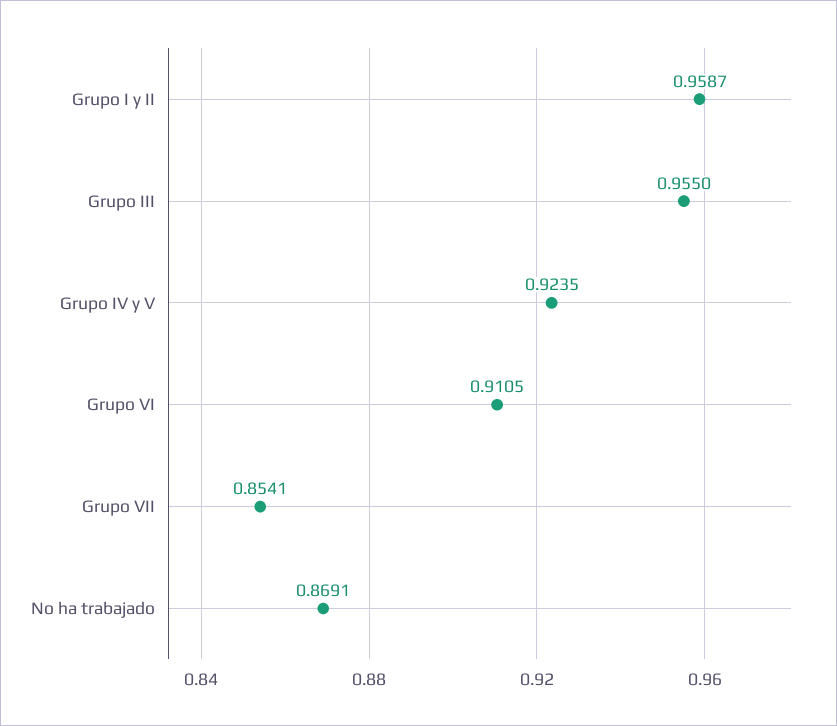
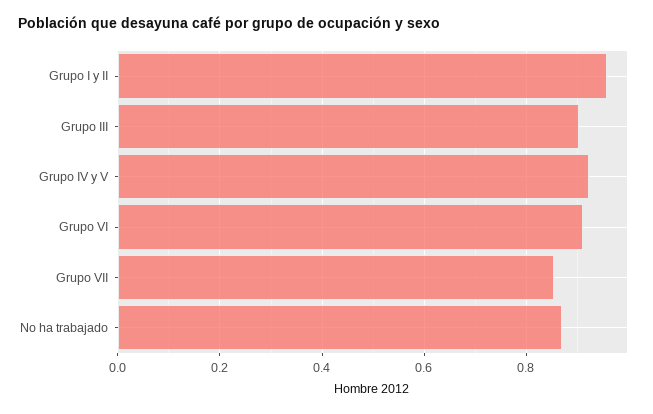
  {
    "Grupo I y II": 0.9587,
-   "Grupo III": 0.955,
+   "Grupo III": 0.9,
    "Grupo IV y V": 0.9235,
    "Grupo VI": 0.9105,
    "Grupo VII": 0.8541,
    "No ha trabajado": 0.8691
  }

